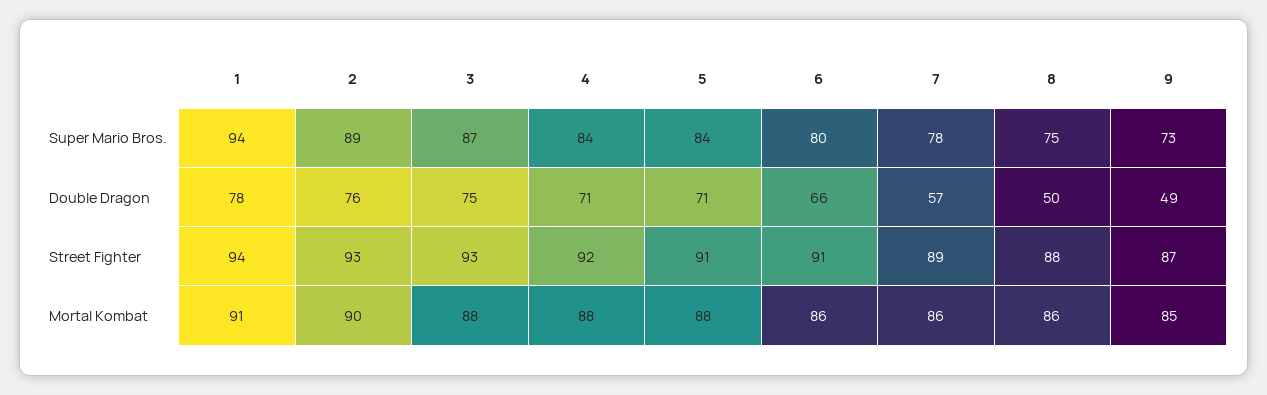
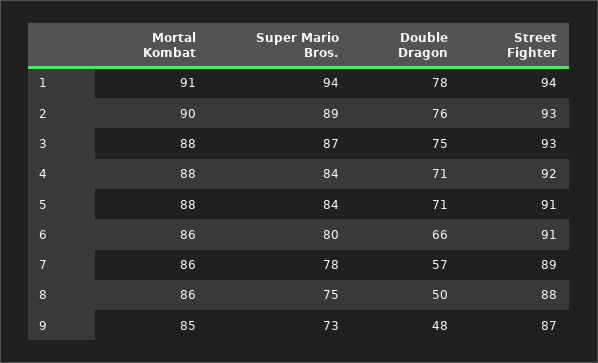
  {
    "1": {
      "Super Mario Bros.": 94,
      "Double Dragon": 78,
      "Street Fighter": 94,
      "Mortal Kombat": 91
    },
    "2": {
      "Super Mario Bros.": 89,
      "Double Dragon": 76,
      "Street Fighter": 93,
      "Mortal Kombat": 90
    },
    "3": {
      "Super Mario Bros.": 87,
      "Double Dragon": 75,
      "Street Fighter": 93,
      "Mortal Kombat": 88
    },
    "4": {
      "Super Mario Bros.": 84,
      "Double Dragon": 71,
      "Street Fighter": 92,
      "Mortal Kombat": 88
    },
    "5": {
      "Super Mario Bros.": 84,
      "Double Dragon": 71,
      "Street Fighter": 91,
      "Mortal Kombat": 88
    },
    "6": {
      "Super Mario Bros.": 80,
      "Double Dragon": 66,
      "Street Fighter": 91,
      "Mortal Kombat": 86
    },
    "7": {
      "Super Mario Bros.": 78,
      "Double Dragon": 57,
      "Street Fighter": 89,
      "Mortal Kombat": 86
    },
    "8": {
      "Super Mario Bros.": 75,
      "Double Dragon": 50,
      "Street Fighter": 88,
      "Mortal Kombat": 86
    },
    "9": {
      "Super Mario Bros.": 73,
-     "Double Dragon": 49,
+     "Double Dragon": 48,
      "Street Fighter": 87,
      "Mortal Kombat": 85
    }
  }

